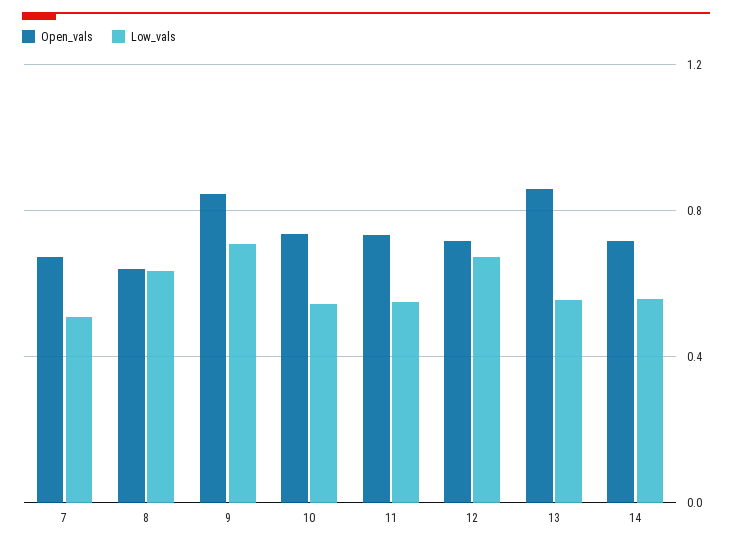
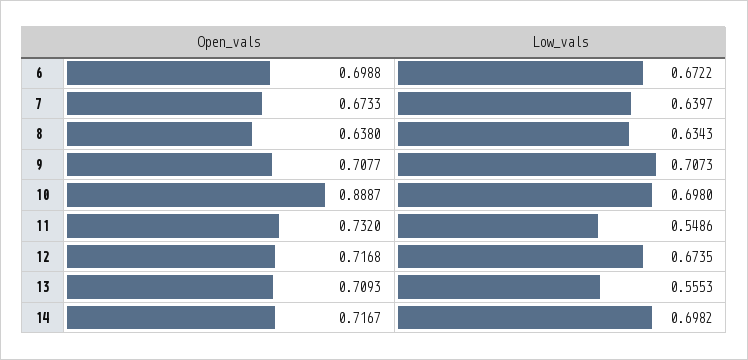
  {
    "Open_vals": {
      "7": 0.6733,
      "8": 0.638,
-     "9": 0.85,
+     "9": 0.7077,
-     "10": 0.75,
+     "10": 0.8887,
      "11": 0.732,
      "12": 0.7168,
-     "13": 0.85,
+     "13": 0.7093,
-     "14": 0.7167
+     "14": 0.7167,
+     "6": 0.6988
    },
    "Low_vals": {
-     "7": 0.5,
+     "7": 0.6397,
      "8": 0.6343,
      "9": 0.7073,
-     "10": 0.55,
+     "10": 0.698,
      "11": 0.5486,
      "12": 0.6735,
      "13": 0.5553,
-     "14": 0.55
+     "14": 0.6982,
+     "6": 0.6722
    }
  }

